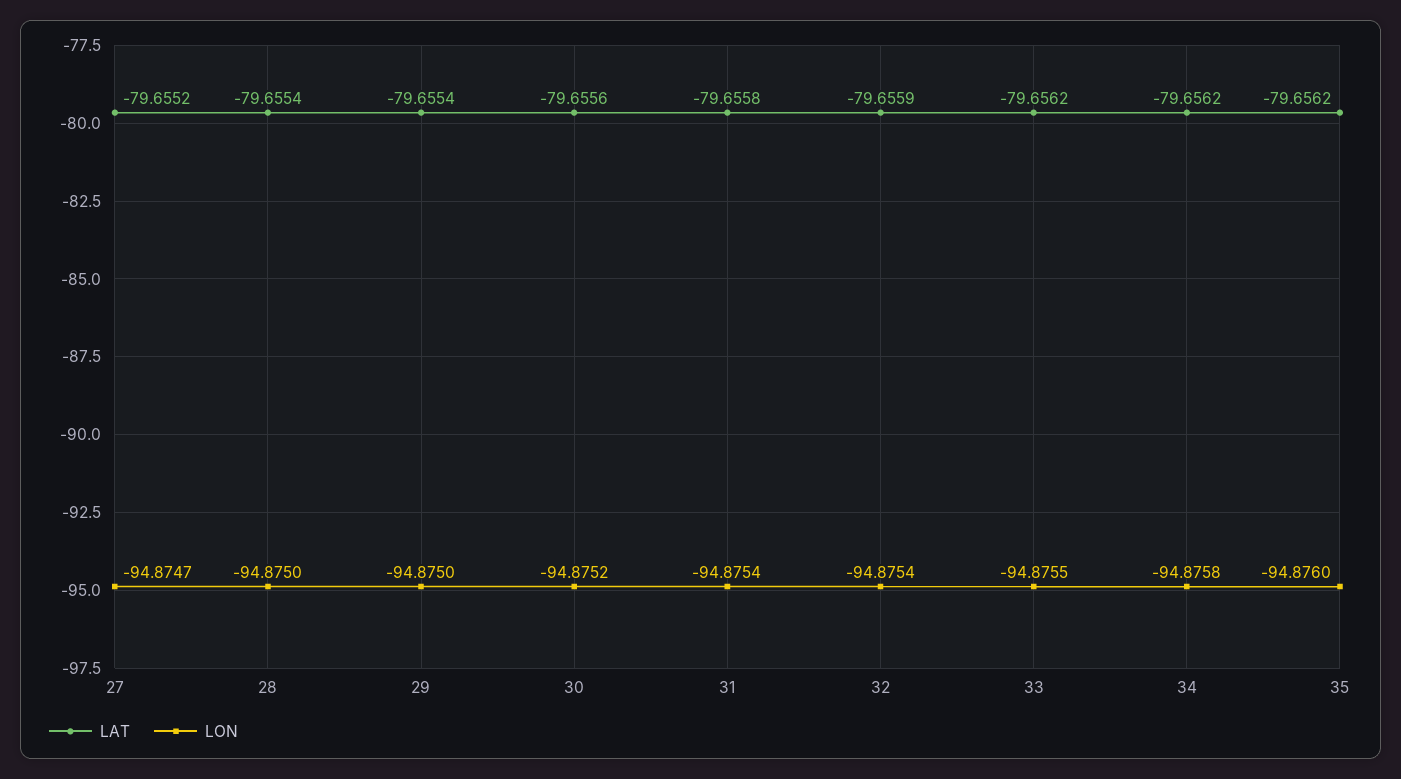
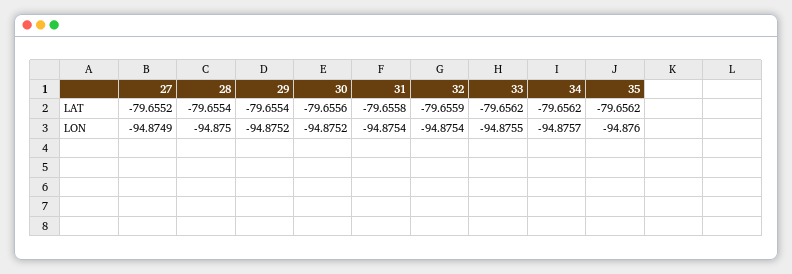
  {
    "LAT": {
      "27": -79.6552,
      "28": -79.6554,
      "29": -79.6554,
      "30": -79.6556,
      "31": -79.6558,
      "32": -79.6559,
      "33": -79.6562,
      "34": -79.6562,
      "35": -79.6562
    },
    "LON": {
-     "27": -94.8747,
+     "27": -94.8749,
      "28": -94.875,
-     "29": -94.875,
+     "29": -94.8752,
      "30": -94.8752,
      "31": -94.8754,
      "32": -94.8754,
      "33": -94.8755,
-     "34": -94.8758,
+     "34": -94.8757,
      "35": -94.876
    }
  }

